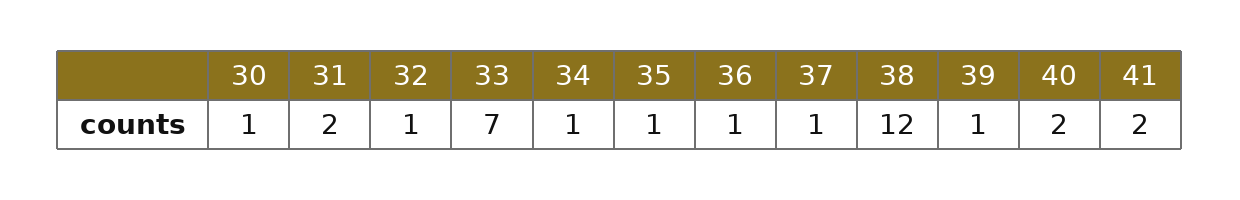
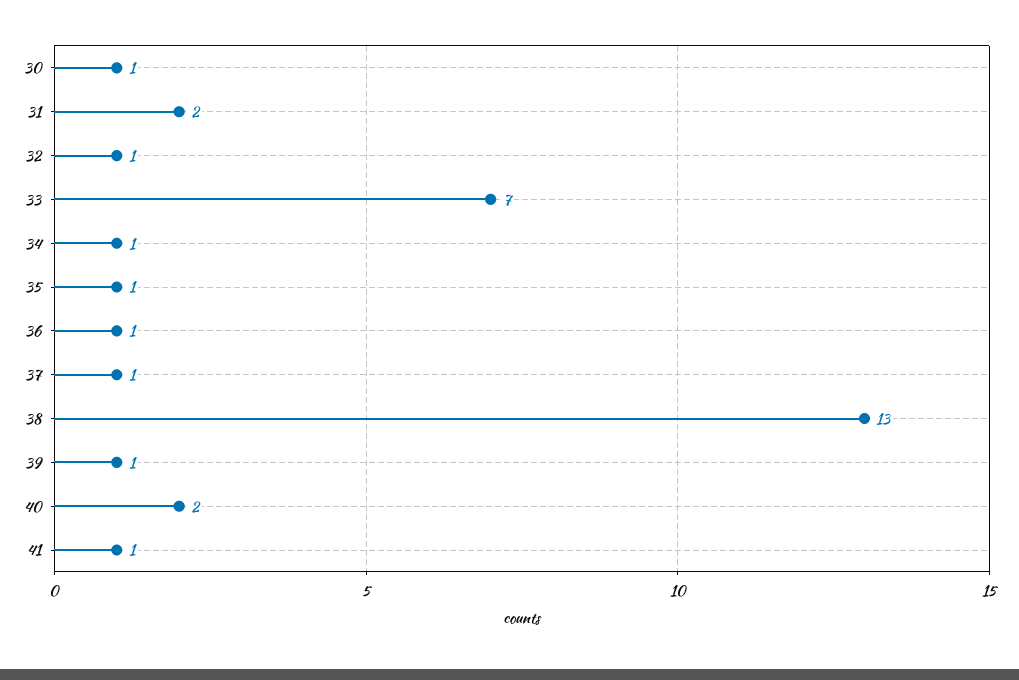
  {
    "30": 1,
    "31": 2,
    "32": 1,
    "33": 7,
    "34": 1,
    "35": 1,
    "36": 1,
    "37": 1,
-   "38": 12,
+   "38": 13,
    "39": 1,
    "40": 2,
-   "41": 2
+   "41": 1
  }

